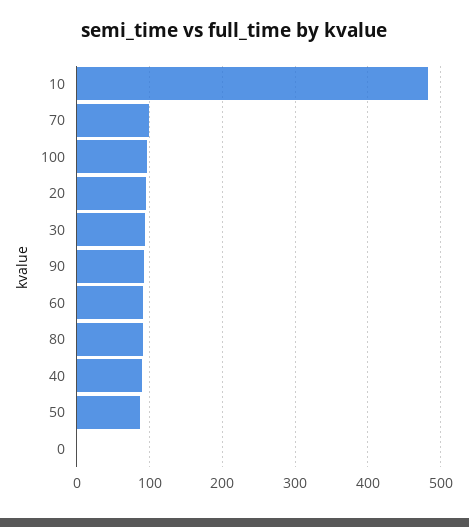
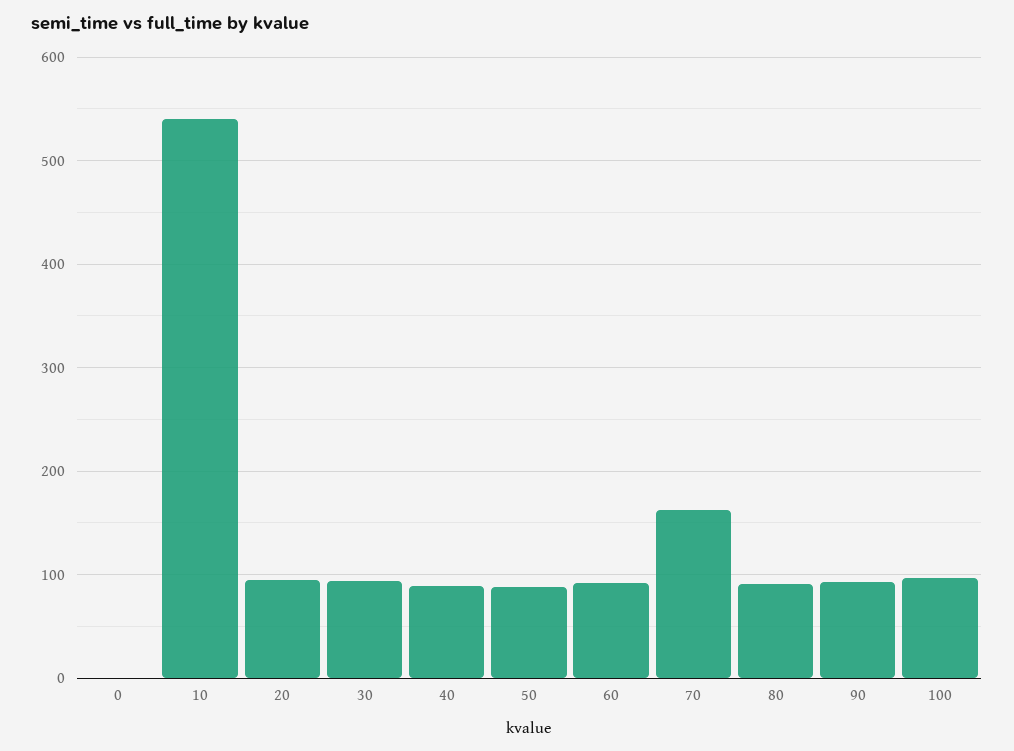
  {
-   "10": 480,
+   "10": 540,
-   "70": 100,
+   "70": 160,
    "100": 100,
    "20": 90,
    "30": 90,
    "90": 90,
    "60": 90,
    "80": 90,
    "40": 90,
    "50": 90,
    "0": 0
  }

